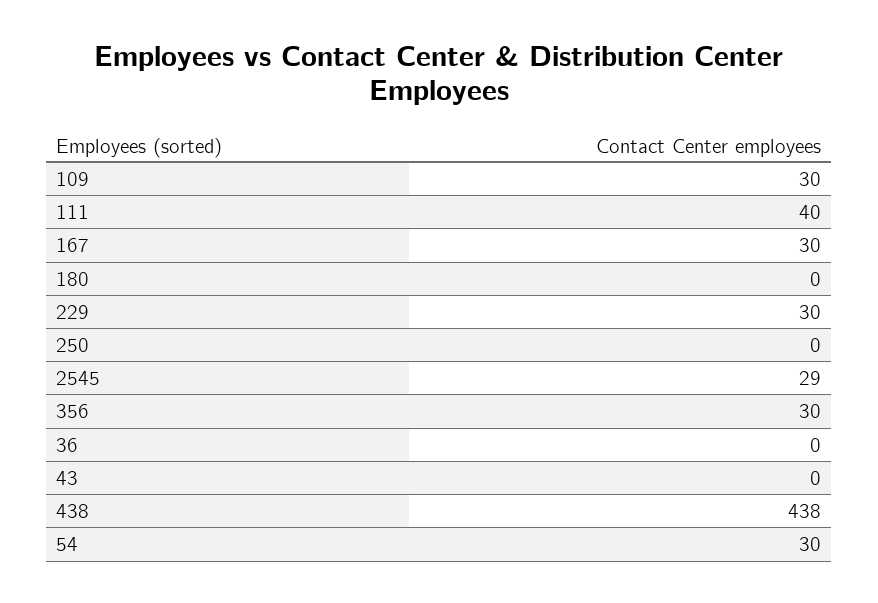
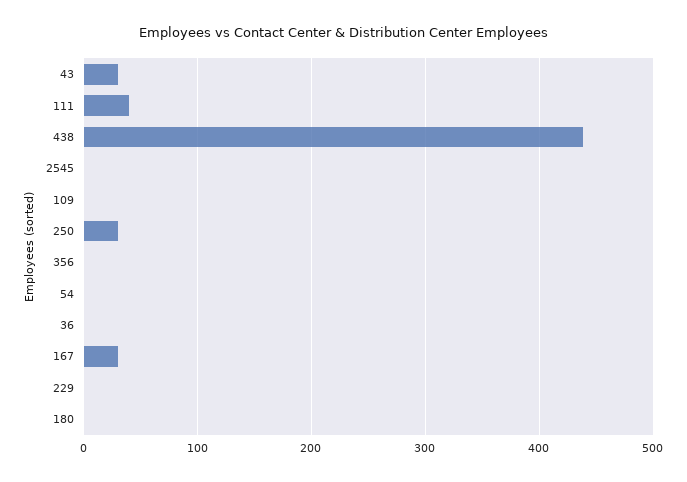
  {
-   "109": 30,
+   "109": 0,
    "111": 40,
    "167": 30,
    "180": 0,
-   "229": 30,
+   "229": 0,
-   "250": 0,
+   "250": 30,
-   "2545": 29,
+   "2545": 0,
-   "356": 30,
+   "356": 0,
    "36": 0,
-   "43": 0,
+   "43": 30,
    "438": 438,
-   "54": 30
+   "54": 0
  }

